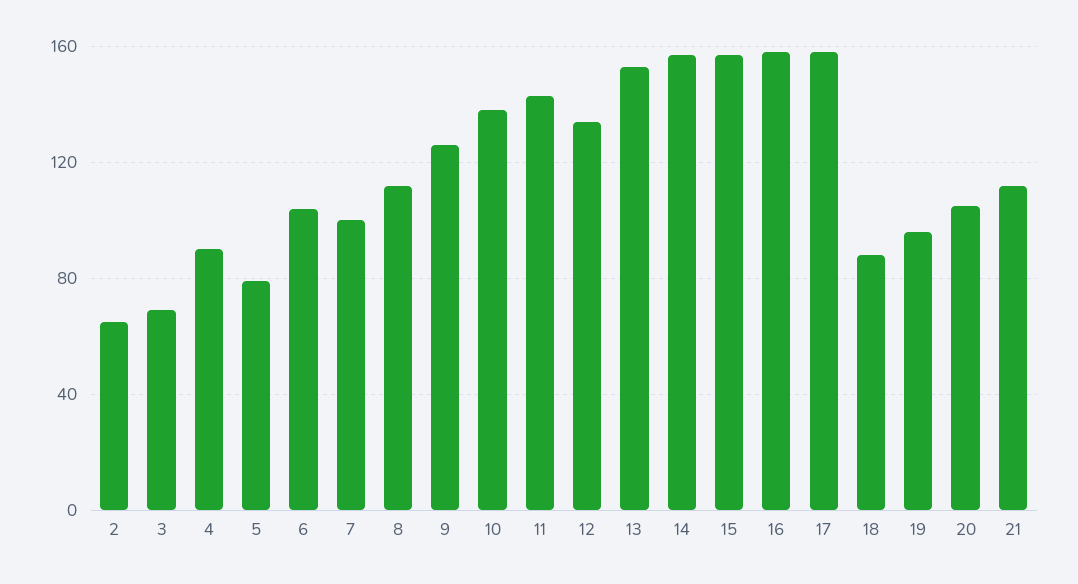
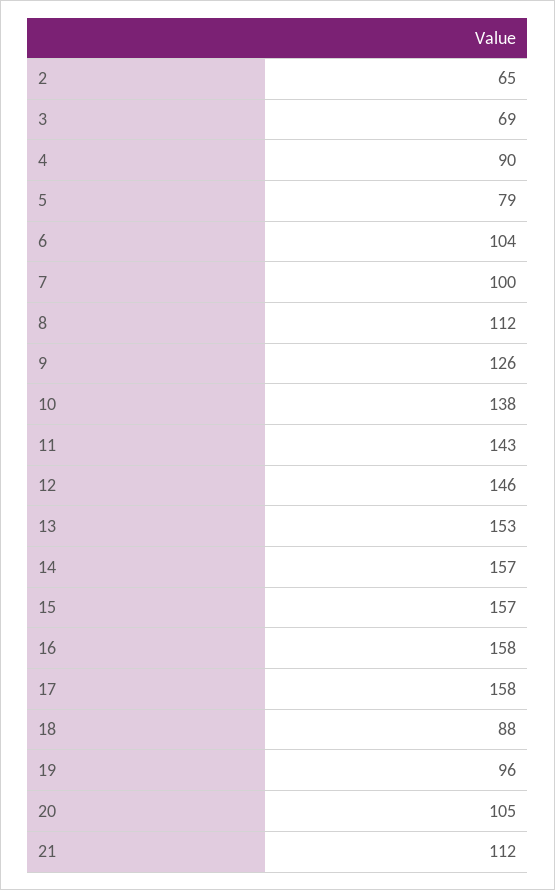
  {
    "2": 65,
    "3": 69,
    "4": 90,
    "5": 79,
    "6": 104,
    "7": 100,
    "8": 112,
    "9": 126,
    "10": 138,
    "11": 143,
-   "12": 135,
+   "12": 146,
    "13": 153,
    "14": 157,
    "15": 157,
    "16": 158,
    "17": 158,
    "18": 88,
    "19": 96,
    "20": 105,
    "21": 112
  }

